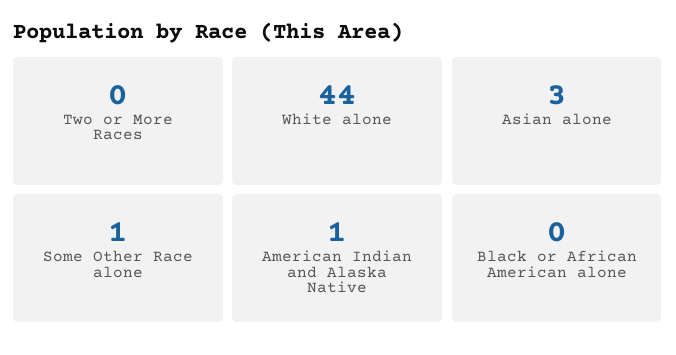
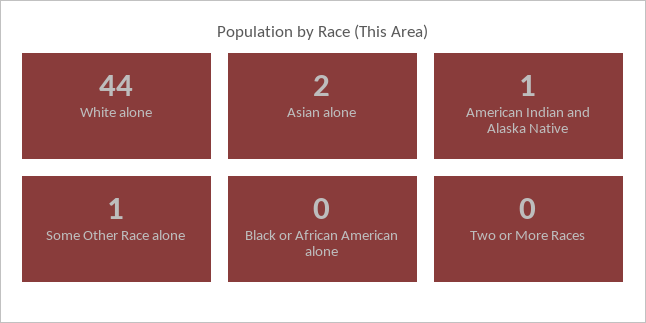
  {
    "Two or More Races": 0,
    "White alone": 44,
-   "Asian alone": 3,
+   "Asian alone": 2,
    "Some Other Race alone": 1,
    "American Indian and Alaska Native": 1,
    "Black or African American alone": 0
  }

